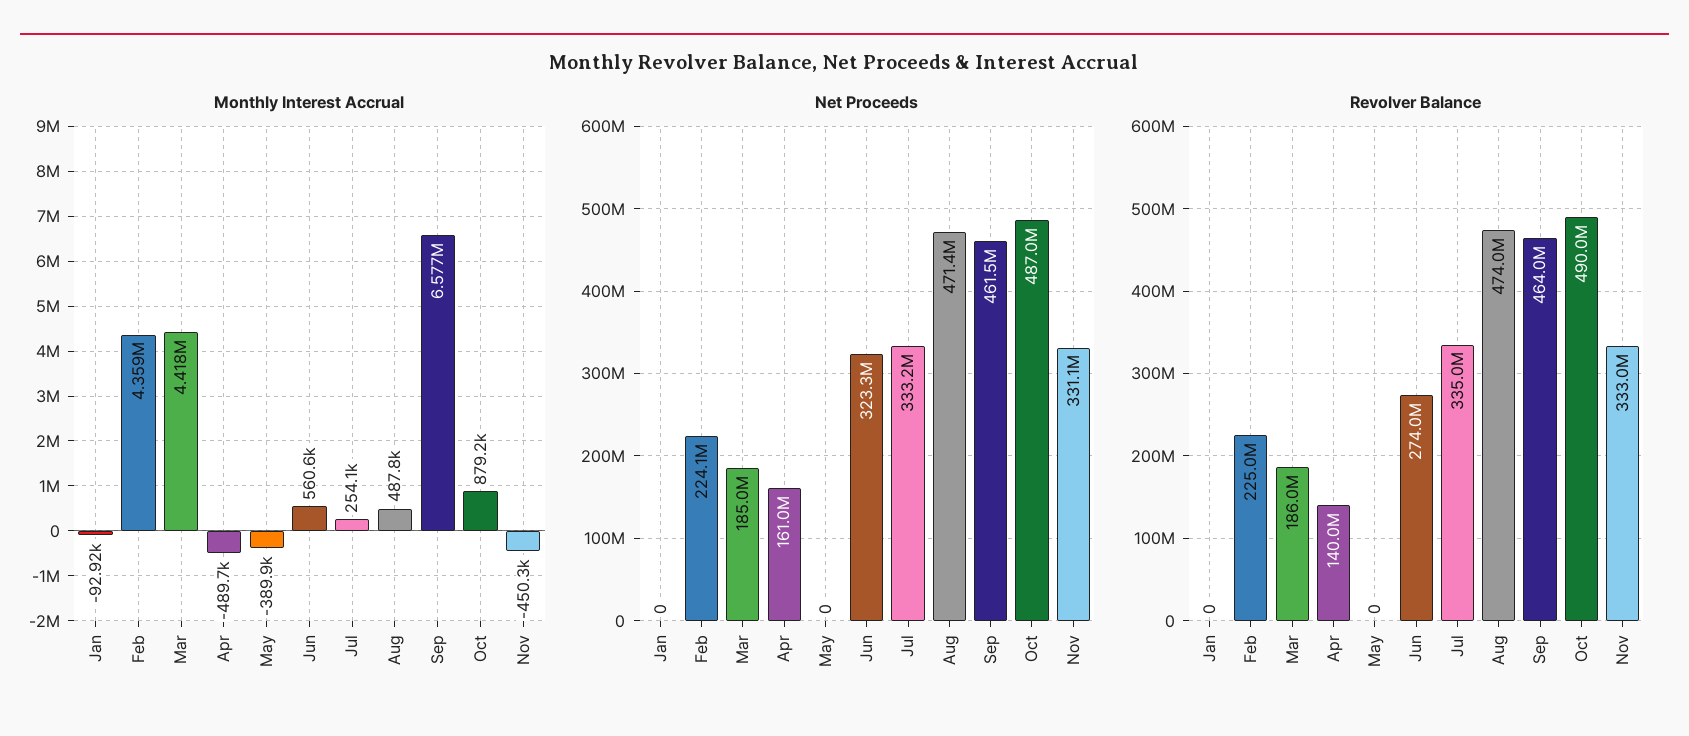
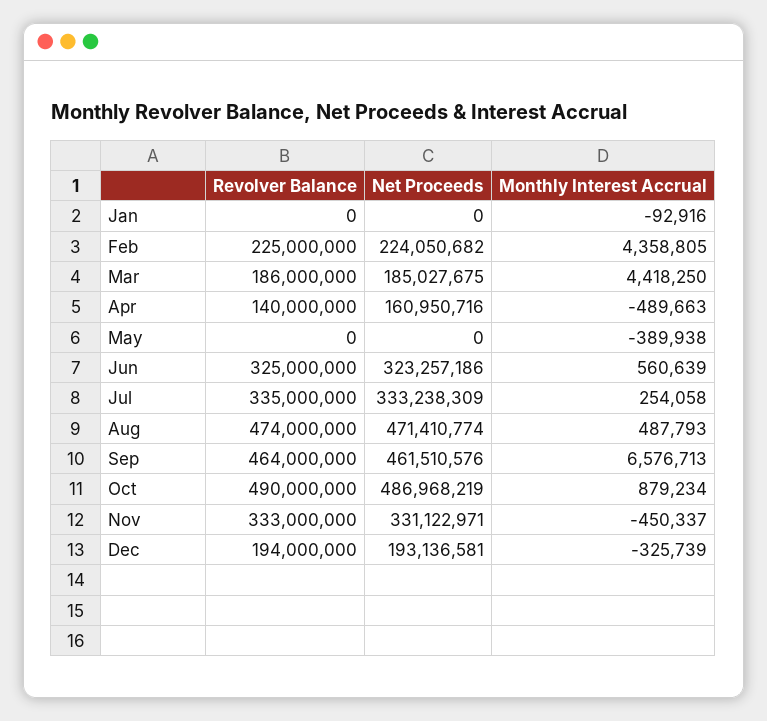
  {
    "Monthly Interest Accrual": {
      "Jan": -92916,
      "Feb": 4358805,
      "Mar": 4418250,
      "Apr": -489663,
      "May": -389938,
      "Jun": 560639,
      "Jul": 254058,
      "Aug": 487793,
      "Sep": 6576713,
      "Oct": 879234,
-     "Nov": -450337
+     "Nov": -450337,
+     "Dec": -325739
    },
    "Net Proceeds": {
      "Jan": 0,
      "Feb": 224050682,
      "Mar": 185027675,
      "Apr": 160950716,
      "May": 0,
      "Jun": 323257186,
      "Jul": 333238309,
      "Aug": 471410774,
      "Sep": 461510576,
      "Oct": 486968219,
-     "Nov": 331122971
+     "Nov": 331122971,
+     "Dec": 193136581
    },
    "Revolver Balance": {
      "Jan": 0,
      "Feb": 225000000,
      "Mar": 186000000,
      "Apr": 140000000,
      "May": 0,
-     "Jun": 274000000,
+     "Jun": 325000000,
      "Jul": 335000000,
      "Aug": 474000000,
      "Sep": 464000000,
      "Oct": 490000000,
-     "Nov": 333000000
+     "Nov": 333000000,
+     "Dec": 194000000
    }
  }

